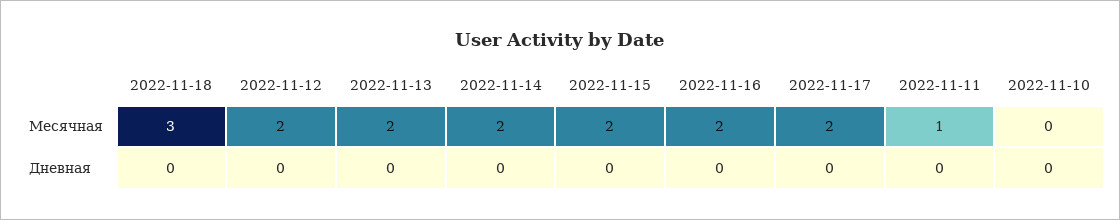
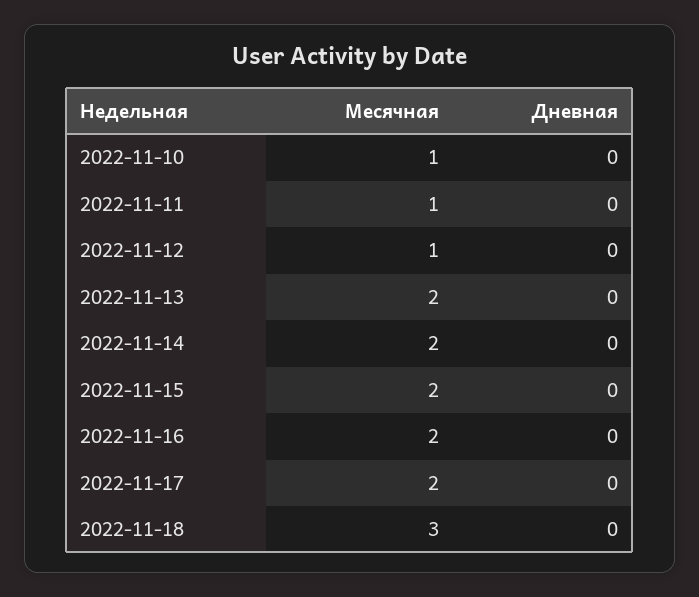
  {
    "2022-11-18": {
      "Месячная": 3,
      "Дневная": 0
    },
    "2022-11-12": {
-     "Месячная": 2,
+     "Месячная": 1,
      "Дневная": 0
    },
    "2022-11-13": {
      "Месячная": 2,
      "Дневная": 0
    },
    "2022-11-14": {
      "Месячная": 2,
      "Дневная": 0
    },
    "2022-11-15": {
      "Месячная": 2,
      "Дневная": 0
    },
    "2022-11-16": {
      "Месячная": 2,
      "Дневная": 0
    },
    "2022-11-17": {
      "Месячная": 2,
      "Дневная": 0
    },
    "2022-11-11": {
      "Месячная": 1,
      "Дневная": 0
    },
    "2022-11-10": {
-     "Месячная": 0,
+     "Месячная": 1,
      "Дневная": 0
    }
  }

